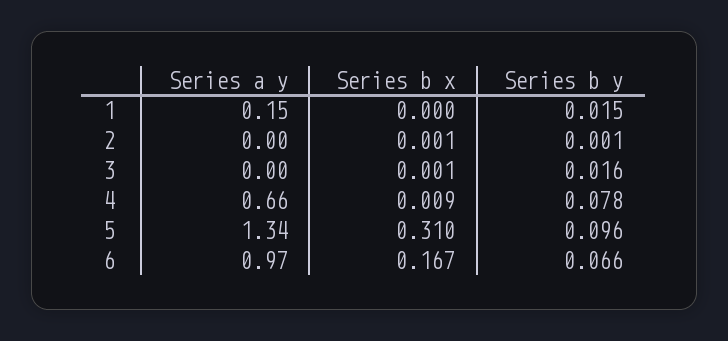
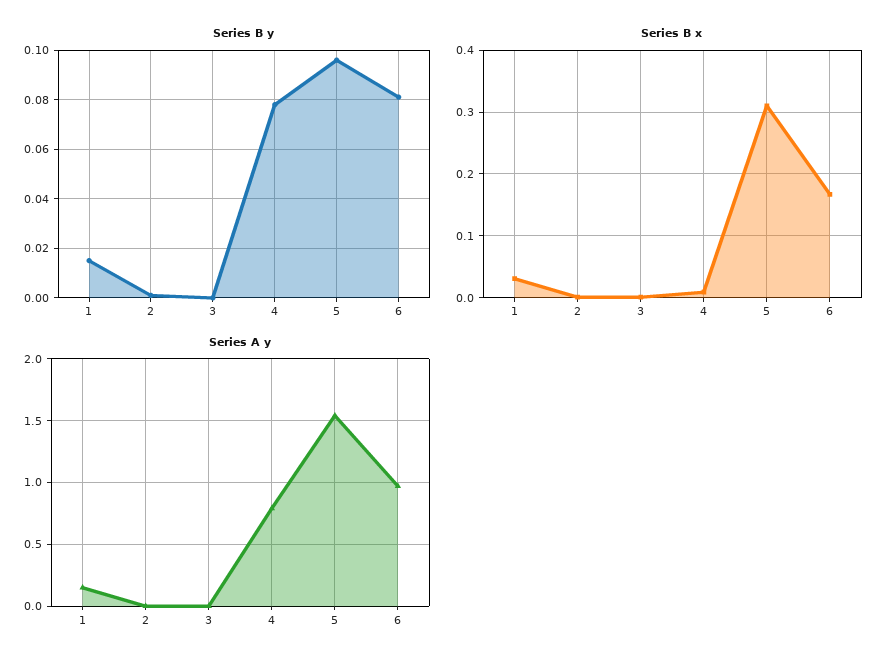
  {
    "Series a y": {
      "1": 0.15,
      "2": 0,
      "3": 0,
-     "4": 0.66,
+     "4": 0.8,
-     "5": 1.34,
+     "5": 1.55,
      "6": 0.97
    },
    "Series b x": {
-     "1": 0,
+     "1": 0.03,
      "2": 0.001,
      "3": 0.001,
      "4": 0.009,
      "5": 0.31,
      "6": 0.167
    },
    "Series b y": {
      "1": 0.015,
      "2": 0.001,
-     "3": 0.016,
+     "3": 0,
      "4": 0.078,
      "5": 0.096,
-     "6": 0.066
+     "6": 0.08
    }
  }

